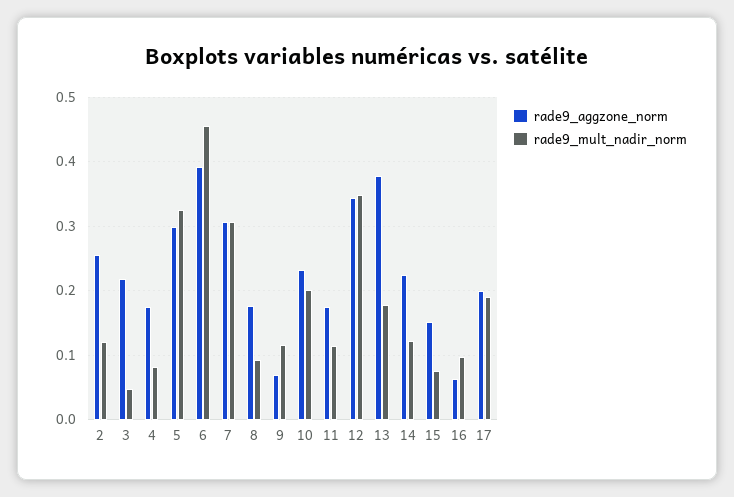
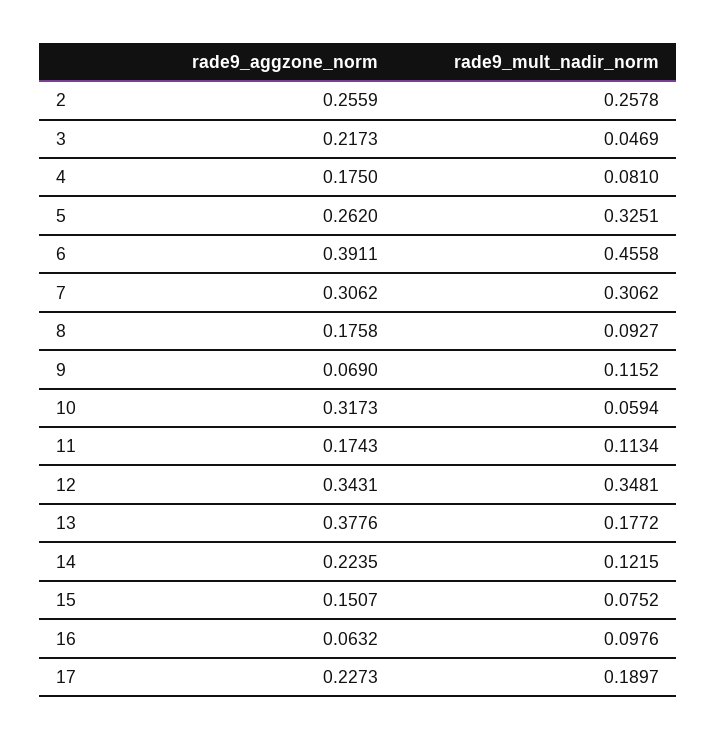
  {
    "rade9_aggzone_norm": {
      "2": 0.2559,
      "3": 0.2173,
      "4": 0.175,
-     "5": 0.3,
+     "5": 0.262,
      "6": 0.3911,
      "7": 0.3062,
      "8": 0.1758,
      "9": 0.069,
-     "10": 0.23,
+     "10": 0.3173,
      "11": 0.1743,
      "12": 0.3431,
      "13": 0.3776,
      "14": 0.2235,
      "15": 0.1507,
      "16": 0.0632,
-     "17": 0.2
+     "17": 0.2273
    },
    "rade9_mult_nadir_norm": {
-     "2": 0.12,
+     "2": 0.2578,
      "3": 0.0469,
      "4": 0.081,
      "5": 0.3251,
      "6": 0.4558,
      "7": 0.3062,
      "8": 0.0927,
      "9": 0.1152,
-     "10": 0.2,
+     "10": 0.0594,
      "11": 0.1134,
      "12": 0.3481,
      "13": 0.1772,
      "14": 0.1215,
      "15": 0.0752,
      "16": 0.0976,
      "17": 0.1897
    }
  }

